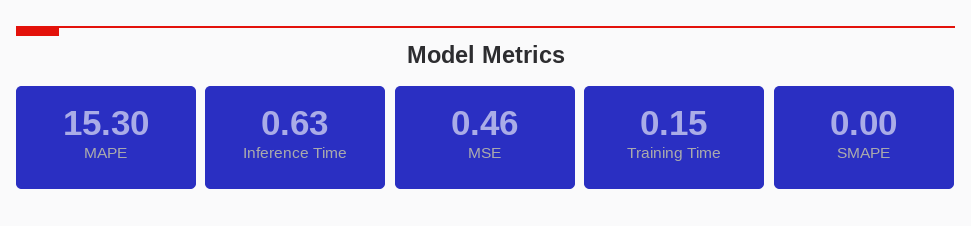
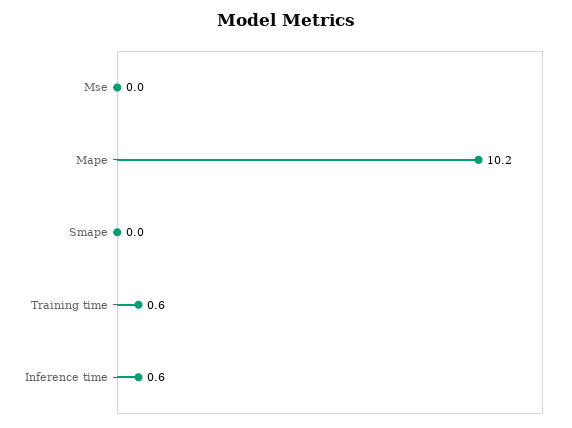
  {
-   "MAPE": 15.3,
+   "MAPE": 10.2,
    "Inference Time": 0.63,
-   "MSE": 0.46,
+   "MSE": 0,
-   "Training Time": 0.15,
+   "Training Time": 0.6,
    "SMAPE": 0
  }

